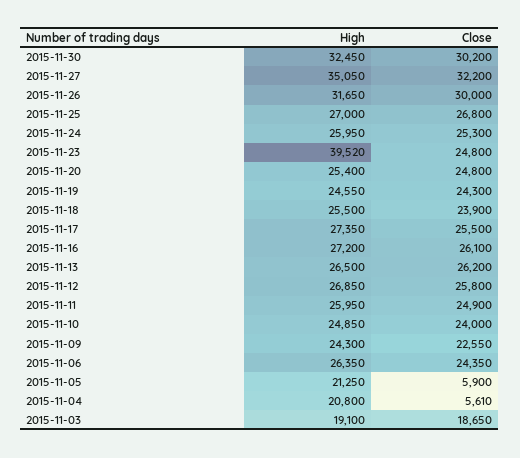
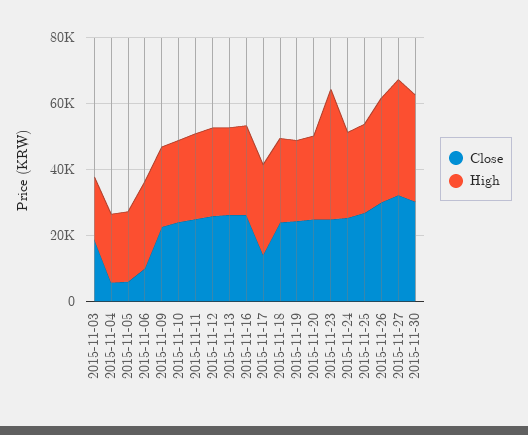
  {
    "High": {
      "2015-11-30": 32450,
      "2015-11-27": 35050,
      "2015-11-26": 31650,
      "2015-11-25": 27000,
      "2015-11-24": 25950,
      "2015-11-23": 39520,
      "2015-11-20": 25400,
      "2015-11-19": 24550,
      "2015-11-18": 25500,
      "2015-11-17": 27350,
      "2015-11-16": 27200,
      "2015-11-13": 26500,
      "2015-11-12": 26850,
      "2015-11-11": 25950,
      "2015-11-10": 24850,
      "2015-11-09": 24300,
      "2015-11-06": 26350,
      "2015-11-05": 21250,
      "2015-11-04": 20800,
      "2015-11-03": 19100
    },
    "Close": {
      "2015-11-30": 30200,
      "2015-11-27": 32200,
      "2015-11-26": 30000,
      "2015-11-25": 26800,
      "2015-11-24": 25300,
      "2015-11-23": 24800,
      "2015-11-20": 24800,
      "2015-11-19": 24300,
      "2015-11-18": 23900,
-     "2015-11-17": 25500,
+     "2015-11-17": 15000,
      "2015-11-16": 26100,
      "2015-11-13": 26200,
      "2015-11-12": 25800,
      "2015-11-11": 24900,
      "2015-11-10": 24000,
      "2015-11-09": 22550,
-     "2015-11-06": 24350,
+     "2015-11-06": 10000,
      "2015-11-05": 5900,
      "2015-11-04": 5610,
      "2015-11-03": 18650
    }
  }

